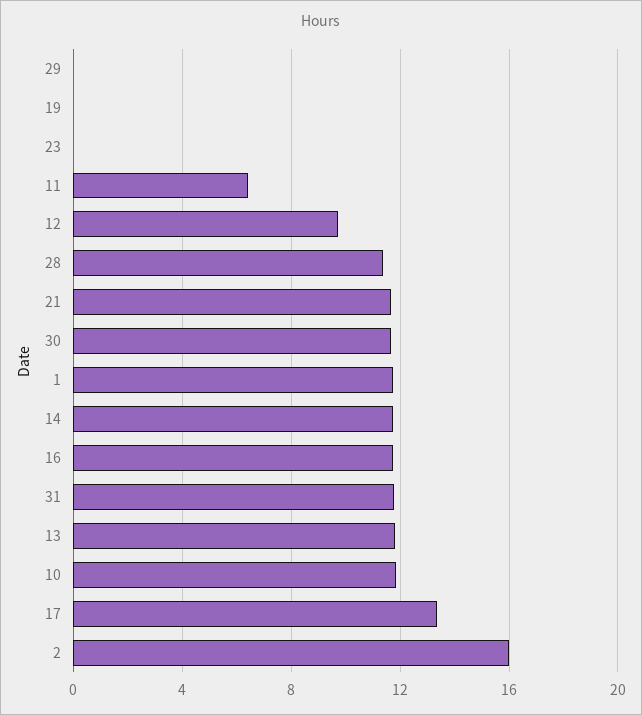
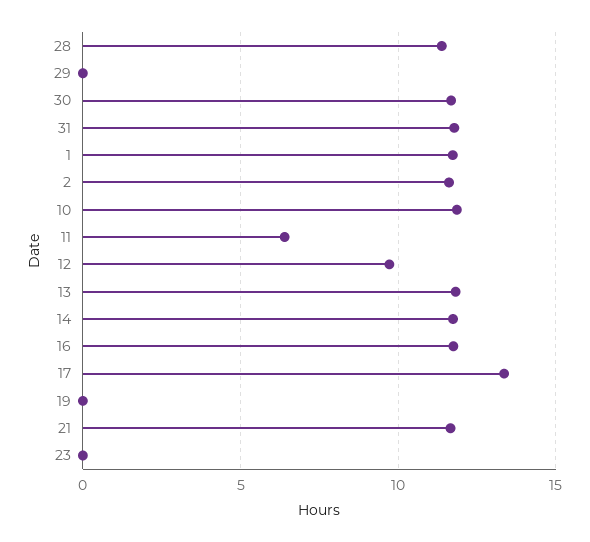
  {
    "29": 0,
    "19": 0,
    "23": 0,
    "11": 6.5,
    "12": 9.5,
    "28": 11.5,
    "21": 11.5,
    "30": 11.5,
    "1": 11.5,
    "14": 11.5,
    "16": 12,
    "31": 12,
    "13": 12,
    "10": 12,
    "17": 13.5,
-   "2": 16
+   "2": 11.5
  }

